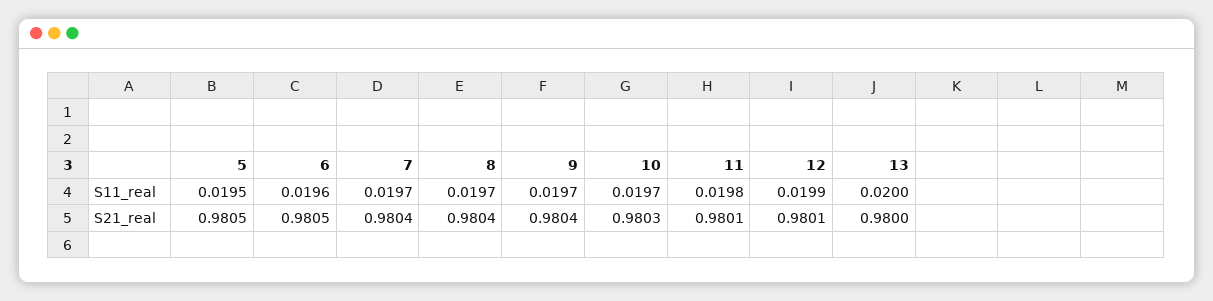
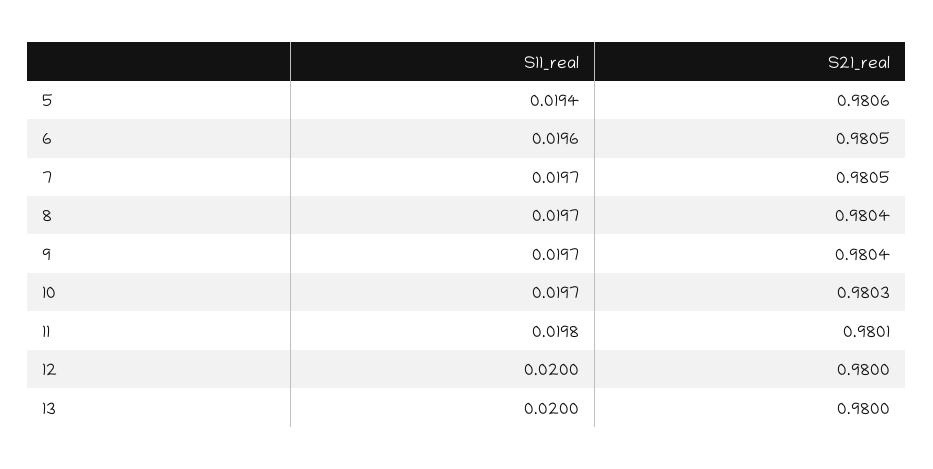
  {
    "5": {
-     "S11_real": 0.0195,
+     "S11_real": 0.0194,
-     "S21_real": 0.9805
+     "S21_real": 0.9806
    },
    "6": {
      "S11_real": 0.0196,
      "S21_real": 0.9805
    },
    "7": {
      "S11_real": 0.0197,
-     "S21_real": 0.9804
+     "S21_real": 0.9805
    },
    "8": {
      "S11_real": 0.0197,
      "S21_real": 0.9804
    },
    "9": {
      "S11_real": 0.0197,
      "S21_real": 0.9804
    },
    "10": {
      "S11_real": 0.0197,
      "S21_real": 0.9803
    },
    "11": {
      "S11_real": 0.0198,
      "S21_real": 0.9801
    },
    "12": {
-     "S11_real": 0.0199,
+     "S11_real": 0.02,
-     "S21_real": 0.9801
+     "S21_real": 0.98
    },
    "13": {
      "S11_real": 0.02,
      "S21_real": 0.98
    }
  }

